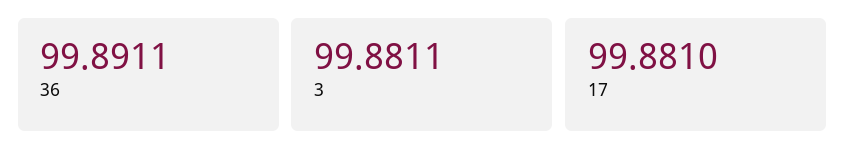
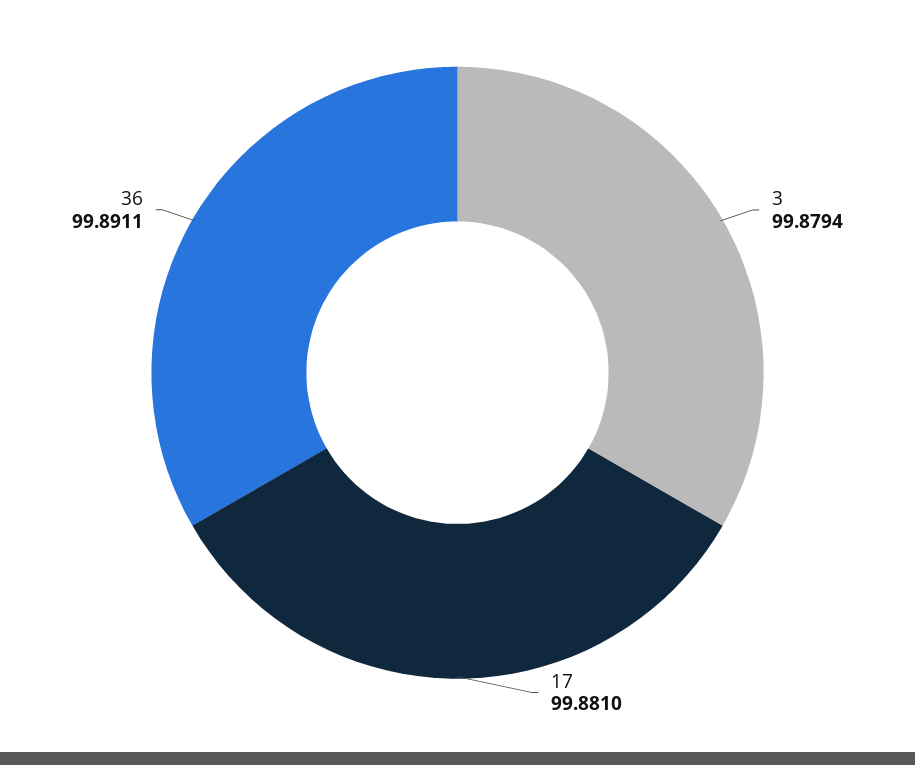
  {
    "36": 99.8911,
-   "3": 99.8811,
+   "3": 99.8794,
    "17": 99.881
  }

